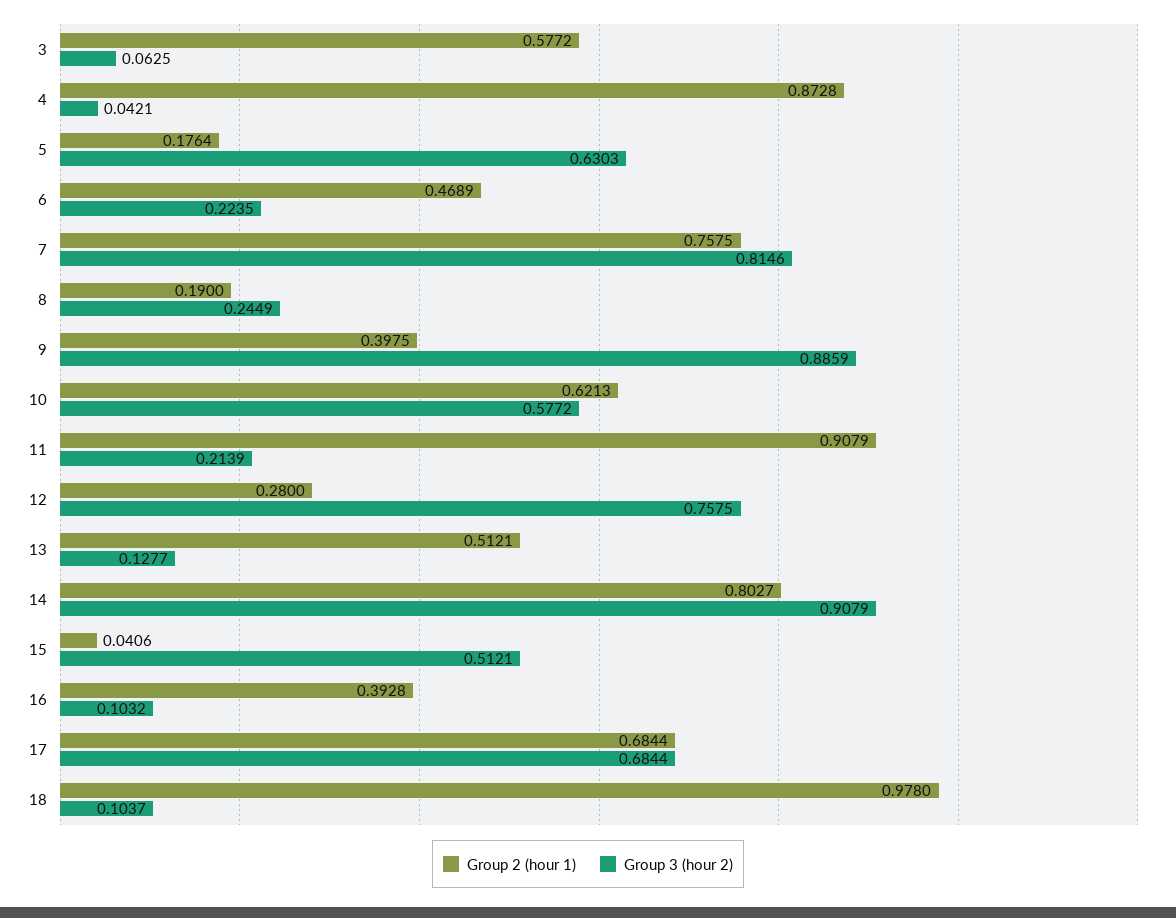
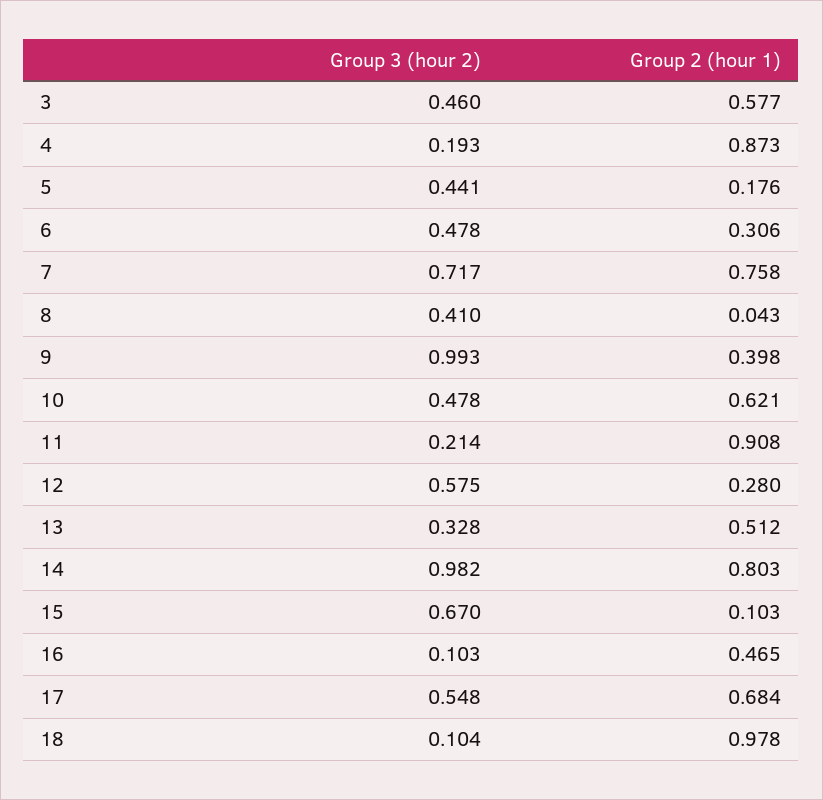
  {
    "Group 2 (hour 1)": {
      "3": 0.5772,
      "4": 0.8728,
      "5": 0.1764,
-     "6": 0.4689,
+     "6": 0.306,
      "7": 0.7575,
-     "8": 0.19,
+     "8": 0.043,
      "9": 0.3975,
      "10": 0.6213,
      "11": 0.9079,
      "12": 0.28,
      "13": 0.5121,
      "14": 0.8027,
-     "15": 0.0406,
+     "15": 0.103,
-     "16": 0.3928,
+     "16": 0.465,
      "17": 0.6844,
      "18": 0.978
    },
    "Group 3 (hour 2)": {
-     "3": 0.0625,
+     "3": 0.46,
-     "4": 0.0421,
+     "4": 0.193,
-     "5": 0.6303,
+     "5": 0.441,
-     "6": 0.2235,
+     "6": 0.478,
-     "7": 0.8146,
+     "7": 0.717,
-     "8": 0.2449,
+     "8": 0.41,
-     "9": 0.8859,
+     "9": 0.993,
-     "10": 0.5772,
+     "10": 0.478,
      "11": 0.2139,
-     "12": 0.7575,
+     "12": 0.575,
-     "13": 0.1277,
+     "13": 0.328,
-     "14": 0.9079,
+     "14": 0.982,
-     "15": 0.5121,
+     "15": 0.67,
      "16": 0.1032,
-     "17": 0.6844,
+     "17": 0.548,
      "18": 0.1037
    }
  }

